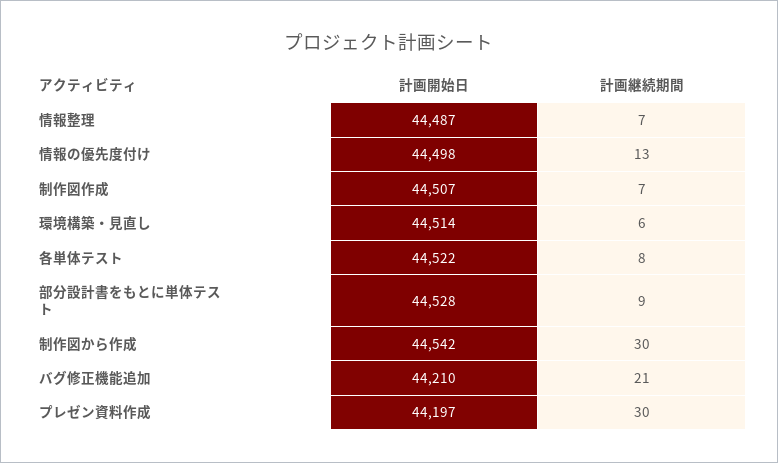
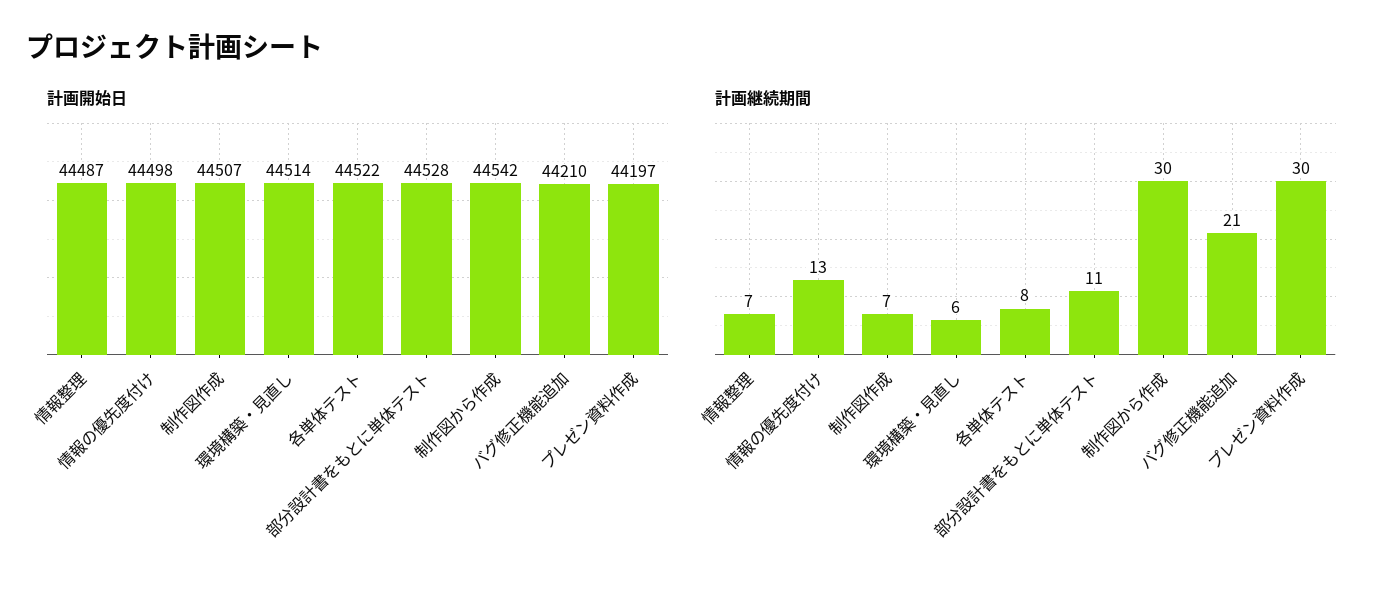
  {
    "計画開始日": {
      "情報整理": 44487,
      "情報の優先度付け": 44498,
      "制作図作成": 44507,
      "環境構築・見直し": 44514,
      "各単体テスト": 44522,
      "部分設計書をもとに単体テスト": 44528,
      "制作図から作成": 44542,
      "バグ修正機能追加": 44210,
      "プレゼン資料作成": 44197
    },
    "計画継続期間": {
      "情報整理": 7,
      "情報の優先度付け": 13,
      "制作図作成": 7,
      "環境構築・見直し": 6,
      "各単体テスト": 8,
-     "部分設計書をもとに単体テスト": 9,
+     "部分設計書をもとに単体テスト": 11,
      "制作図から作成": 30,
      "バグ修正機能追加": 21,
      "プレゼン資料作成": 30
    }
  }

